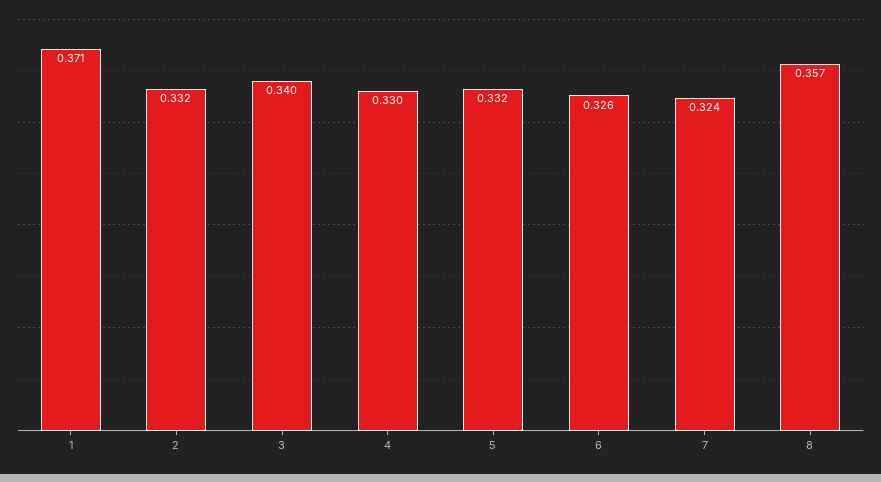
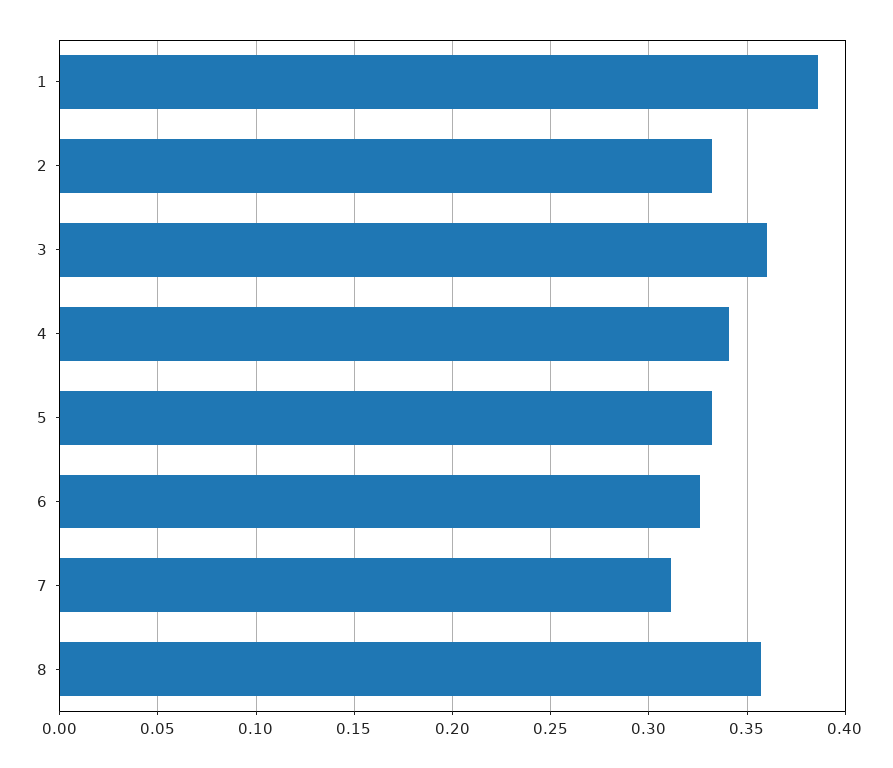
  {
-   "1": 0.371,
+   "1": 0.385,
    "2": 0.332,
-   "3": 0.34,
+   "3": 0.36,
-   "4": 0.33,
+   "4": 0.34,
    "5": 0.332,
    "6": 0.326,
-   "7": 0.324,
+   "7": 0.31,
    "8": 0.357
  }

